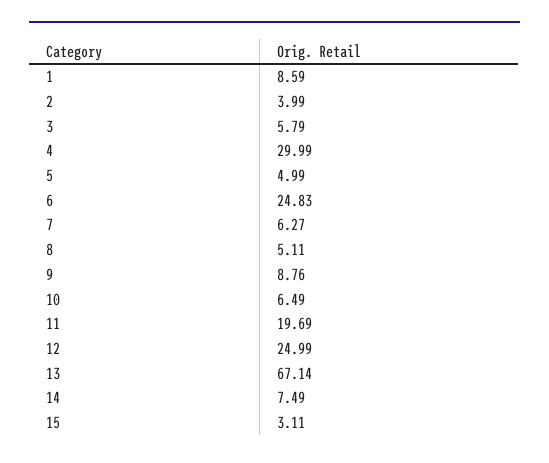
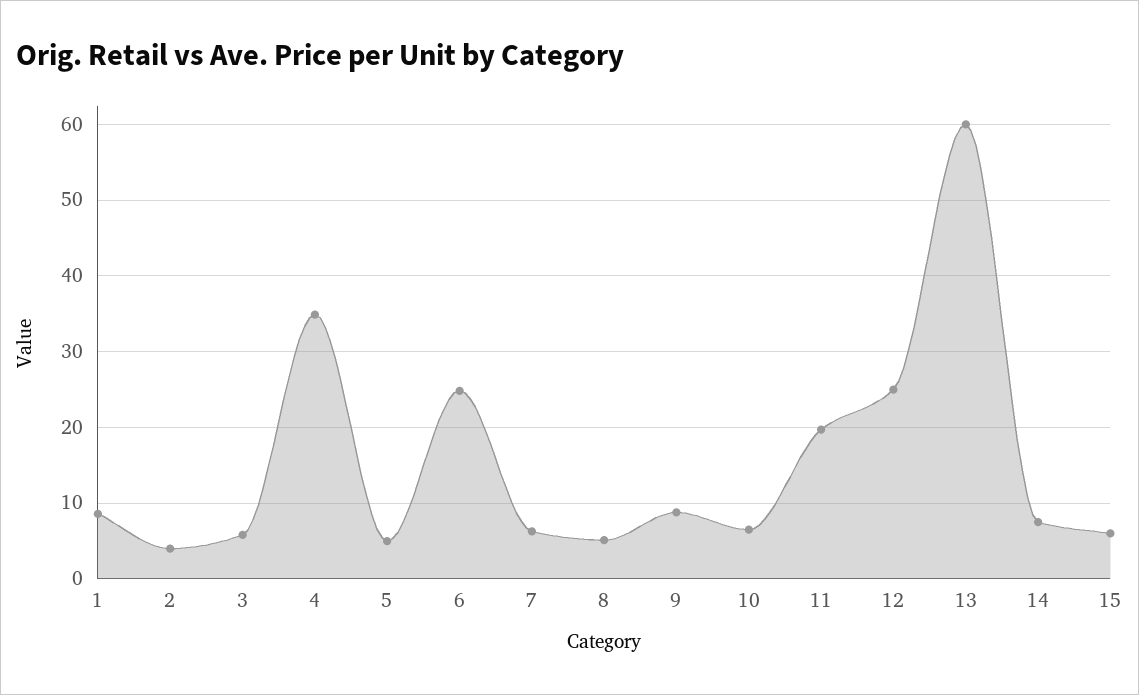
  {
    "1": 8.59,
    "2": 3.99,
    "3": 5.79,
-   "4": 29.99,
+   "4": 35,
    "5": 4.99,
    "6": 24.83,
    "7": 6.27,
    "8": 5.11,
    "9": 8.76,
    "10": 6.49,
    "11": 19.69,
    "12": 24.99,
-   "13": 67.14,
+   "13": 60,
    "14": 7.49,
-   "15": 3.11
+   "15": 6
  }

